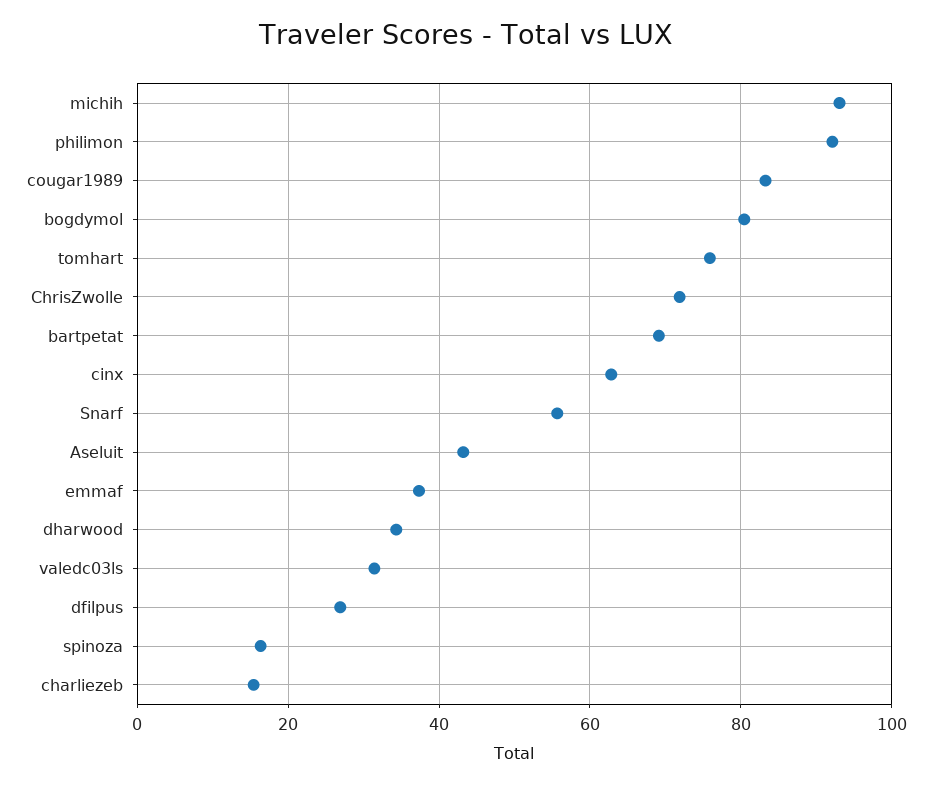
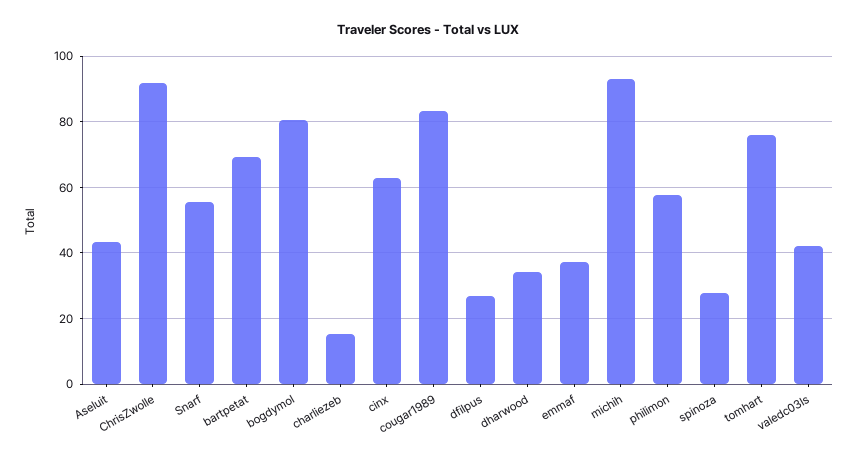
  {
    "michih": 94,
-   "philimon": 92,
+   "philimon": 58,
    "cougar1989": 84,
    "bogdymol": 80,
    "tomhart": 76,
-   "ChrisZwolle": 72,
+   "ChrisZwolle": 92,
    "bartpetat": 70,
    "cinx": 62,
    "Snarf": 56,
    "Aseluit": 44,
    "emmaf": 38,
    "dharwood": 34,
-   "valedc03ls": 32,
+   "valedc03ls": 42,
    "dfilpus": 26,
-   "spinoza": 16,
+   "spinoza": 28,
    "charliezeb": 16
  }

